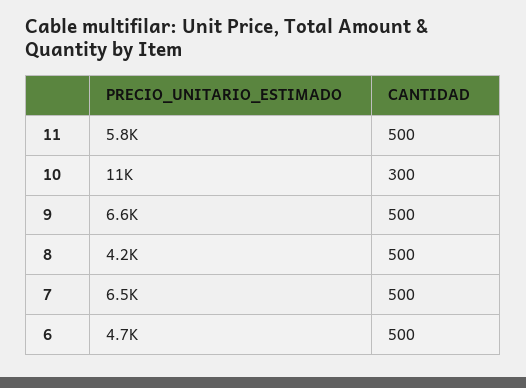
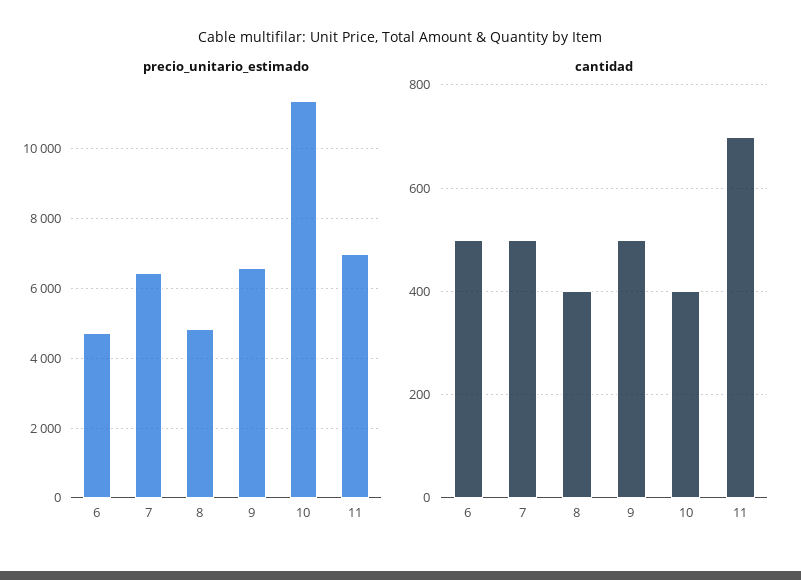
  {
    "PRECIO_UNITARIO_ESTIMADO": {
-     "11": 5800,
+     "11": 7000,
      "10": 11000,
      "9": 6600,
-     "8": 4200,
+     "8": 4800,
      "7": 6500,
      "6": 4700
    },
    "CANTIDAD": {
-     "11": 500,
+     "11": 700,
-     "10": 300,
+     "10": 400,
      "9": 500,
-     "8": 500,
+     "8": 400,
      "7": 500,
      "6": 500
    }
  }

